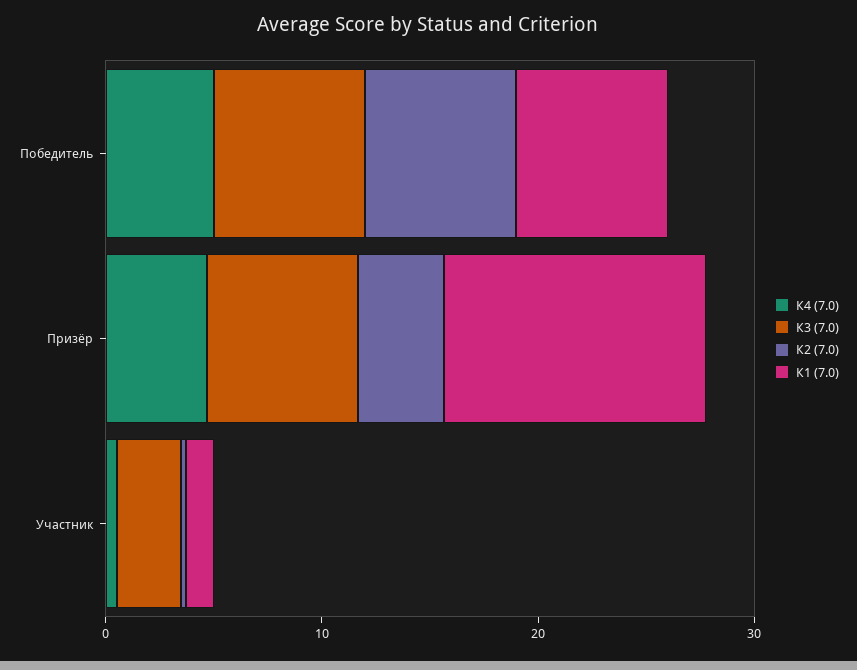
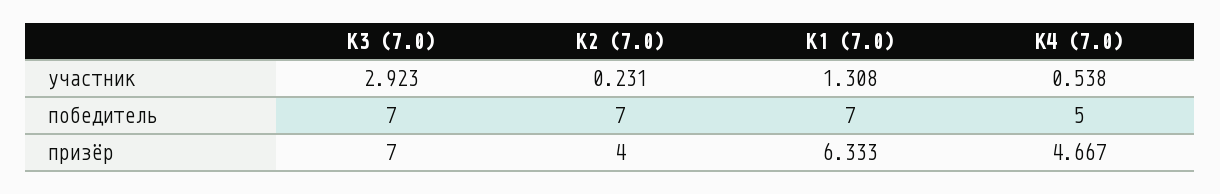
  {
    "К4 (7.0)": {
      "Победитель": 5,
      "Призёр": 4.667,
      "Участник": 0.538
    },
    "К3 (7.0)": {
      "Победитель": 7,
      "Призёр": 7,
      "Участник": 2.923
    },
    "К2 (7.0)": {
      "Победитель": 7,
      "Призёр": 4,
      "Участник": 0.231
    },
    "К1 (7.0)": {
      "Победитель": 7,
-     "Призёр": 12,
+     "Призёр": 6.333,
      "Участник": 1.308
    }
  }

